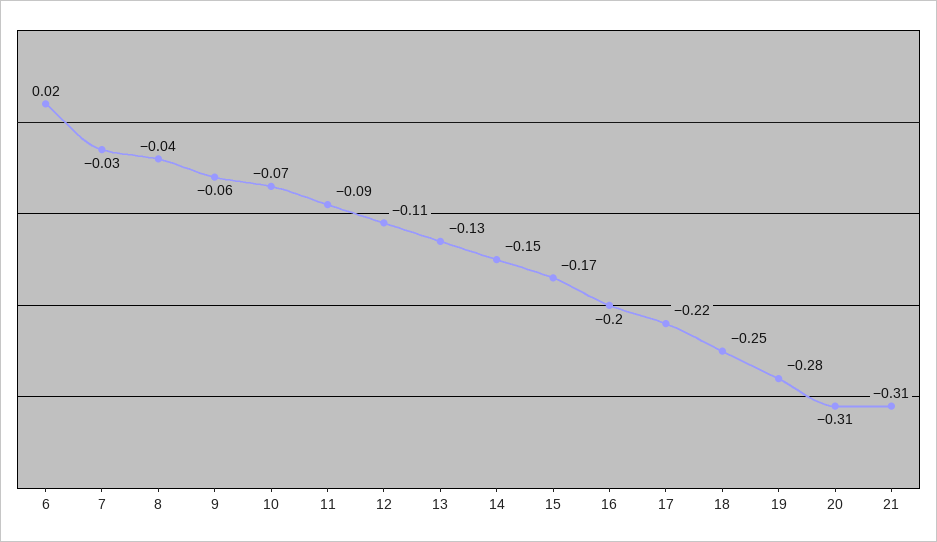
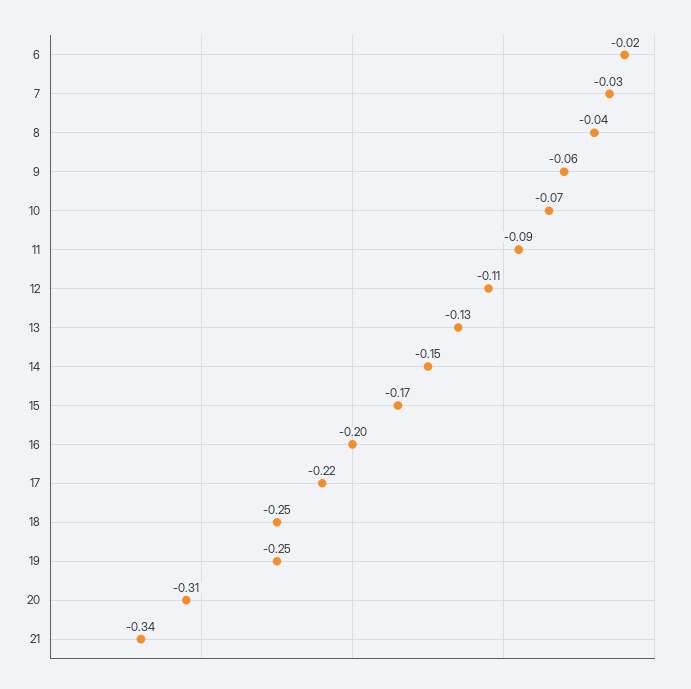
  {
-   "6": 0.02,
+   "6": -0.02,
    "7": -0.03,
    "8": -0.04,
    "9": -0.06,
    "10": -0.07,
    "11": -0.09,
    "12": -0.11,
    "13": -0.13,
    "14": -0.15,
    "15": -0.17,
    "16": -0.2,
    "17": -0.22,
    "18": -0.25,
-   "19": -0.28,
+   "19": -0.25,
    "20": -0.31,
-   "21": -0.31
+   "21": -0.34
  }

